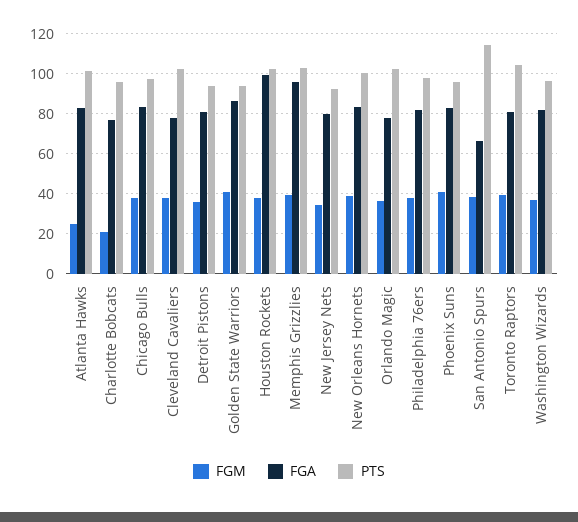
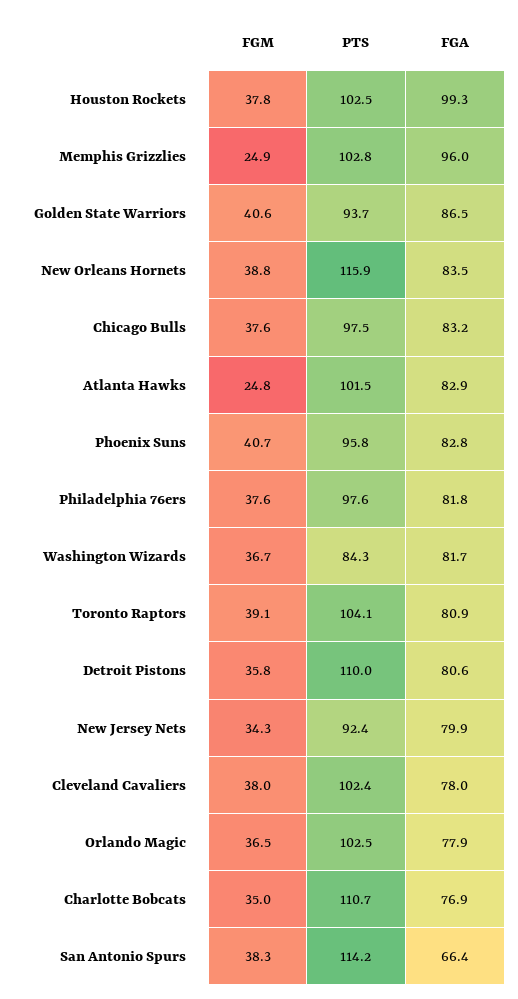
  {
    "FGM": {
      "Atlanta Hawks": 24.8,
-     "Charlotte Bobcats": 20,
+     "Charlotte Bobcats": 35,
      "Chicago Bulls": 37.6,
      "Cleveland Cavaliers": 38,
      "Detroit Pistons": 35.8,
      "Golden State Warriors": 40.6,
      "Houston Rockets": 37.8,
-     "Memphis Grizzlies": 40,
+     "Memphis Grizzlies": 24.9,
      "New Jersey Nets": 34.3,
      "New Orleans Hornets": 38.8,
      "Orlando Magic": 36.5,
      "Philadelphia 76ers": 37.6,
      "Phoenix Suns": 40.7,
      "San Antonio Spurs": 38.3,
      "Toronto Raptors": 39.1,
      "Washington Wizards": 36.7
    },
    "FGA": {
      "Atlanta Hawks": 82.9,
      "Charlotte Bobcats": 76.9,
      "Chicago Bulls": 83.2,
      "Cleveland Cavaliers": 78,
      "Detroit Pistons": 80.6,
      "Golden State Warriors": 86.5,
      "Houston Rockets": 99.3,
      "Memphis Grizzlies": 96,
      "New Jersey Nets": 79.9,
      "New Orleans Hornets": 83.5,
      "Orlando Magic": 77.9,
      "Philadelphia 76ers": 81.8,
      "Phoenix Suns": 82.8,
      "San Antonio Spurs": 66.4,
      "Toronto Raptors": 80.9,
      "Washington Wizards": 81.7
    },
    "PTS": {
      "Atlanta Hawks": 101.5,
-     "Charlotte Bobcats": 95,
+     "Charlotte Bobcats": 110.7,
      "Chicago Bulls": 97.5,
      "Cleveland Cavaliers": 102.4,
-     "Detroit Pistons": 95,
+     "Detroit Pistons": 110,
      "Golden State Warriors": 93.7,
      "Houston Rockets": 102.5,
      "Memphis Grizzlies": 102.8,
      "New Jersey Nets": 92.4,
-     "New Orleans Hornets": 100,
+     "New Orleans Hornets": 115.9,
      "Orlando Magic": 102.5,
      "Philadelphia 76ers": 97.6,
      "Phoenix Suns": 95.8,
      "San Antonio Spurs": 114.2,
      "Toronto Raptors": 104.1,
-     "Washington Wizards": 95
+     "Washington Wizards": 84.3
    }
  }

